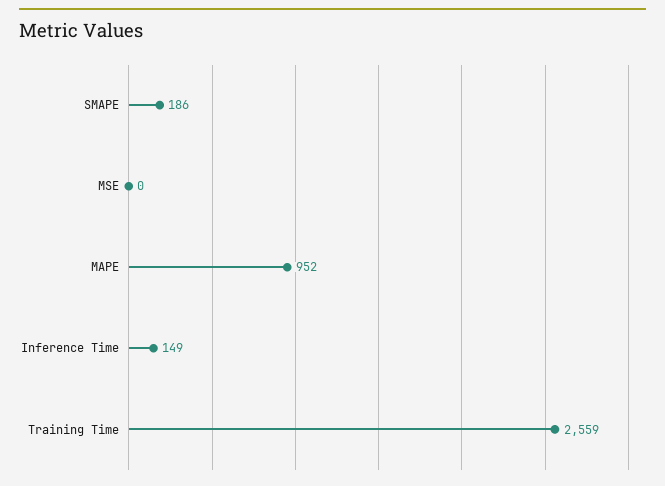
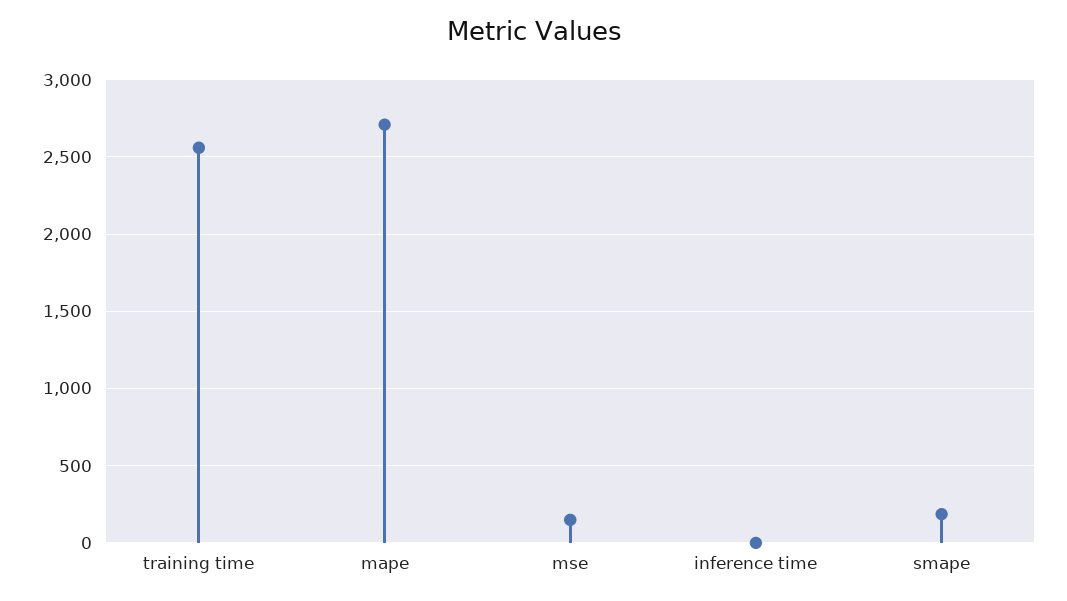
  {
    "SMAPE": 186,
-   "MSE": 0,
+   "MSE": 150,
-   "MAPE": 952,
+   "MAPE": 2700,
-   "Inference Time": 149,
+   "Inference Time": 0,
    "Training Time": 2559
  }

